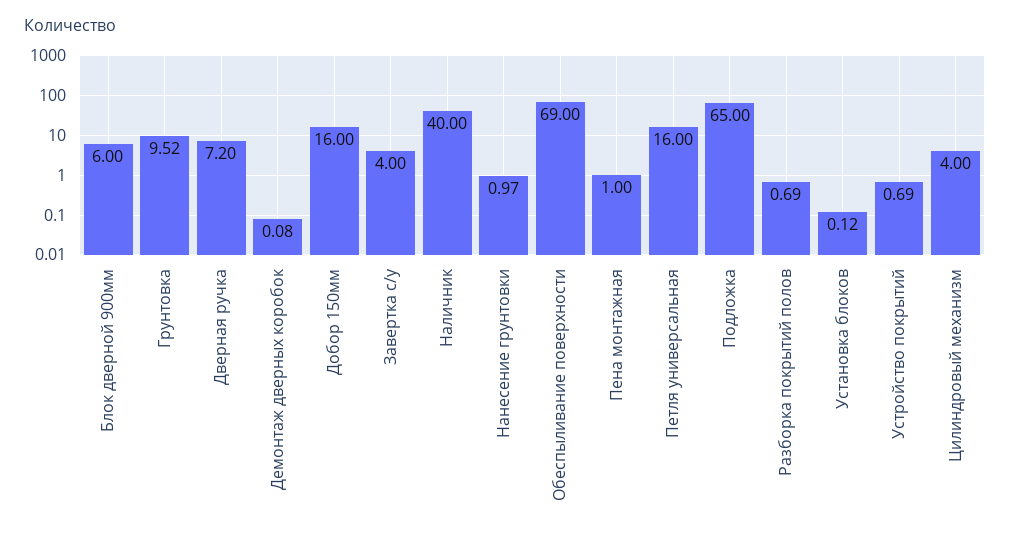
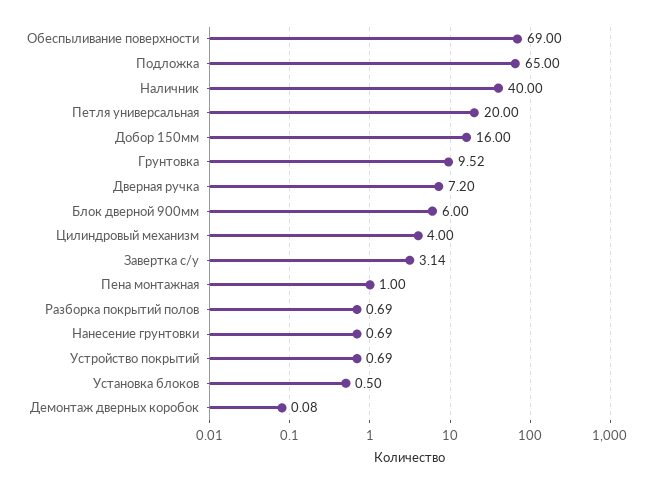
  {
    "Блок дверной 900мм": 6,
    "Грунтовка": 9.52,
    "Дверная ручка": 7.2,
    "Демонтаж дверных коробок": 0.08,
    "Добор 150мм": 16,
-   "Завертка с/у": 4,
+   "Завертка с/у": 3.14,
    "Наличник": 40,
-   "Нанесение грунтовки": 0.97,
+   "Нанесение грунтовки": 0.69,
    "Обеспыливание поверхности": 69,
    "Пена монтажная": 1,
-   "Петля универсальная": 16,
+   "Петля универсальная": 20,
    "Подложка": 65,
    "Разборка покрытий полов": 0.69,
-   "Установка блоков": 0.12,
+   "Установка блоков": 0.5,
    "Устройство покрытий": 0.69,
    "Цилиндровый механизм": 4
  }

